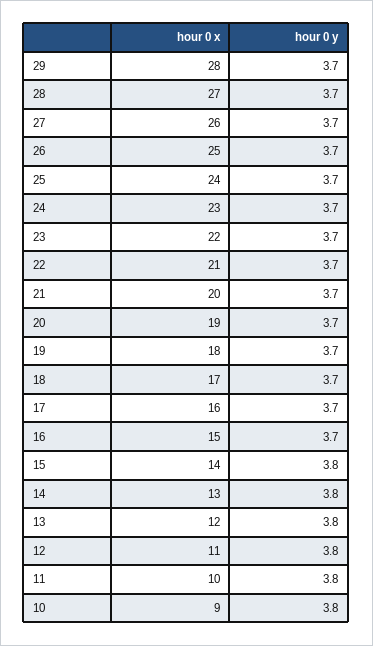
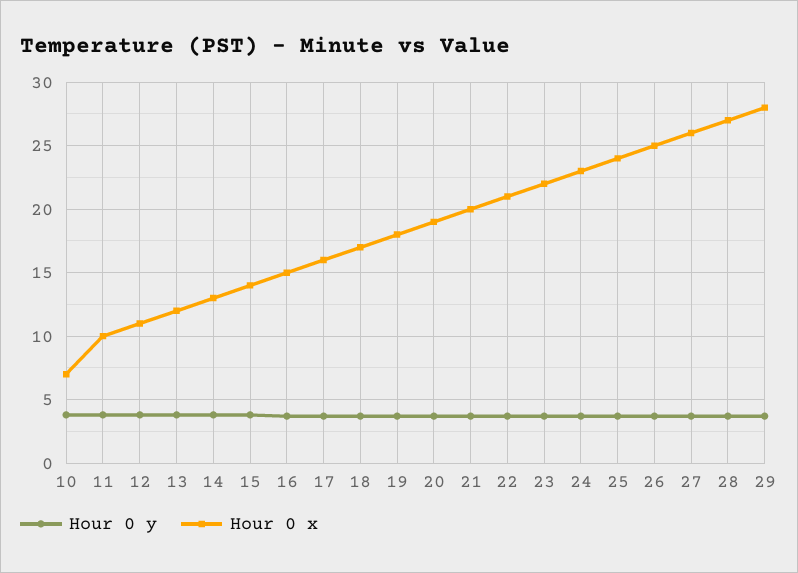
  {
    "hour 0 x": {
      "29": 28,
      "28": 27,
      "27": 26,
      "26": 25,
      "25": 24,
      "24": 23,
      "23": 22,
      "22": 21,
      "21": 20,
      "20": 19,
      "19": 18,
      "18": 17,
      "17": 16,
      "16": 15,
      "15": 14,
      "14": 13,
      "13": 12,
      "12": 11,
      "11": 10,
-     "10": 9
+     "10": 7
    },
    "hour 0 y": {
      "29": 3.7,
      "28": 3.7,
      "27": 3.7,
      "26": 3.7,
      "25": 3.7,
      "24": 3.7,
      "23": 3.7,
      "22": 3.7,
      "21": 3.7,
      "20": 3.7,
      "19": 3.7,
      "18": 3.7,
      "17": 3.7,
      "16": 3.7,
      "15": 3.8,
      "14": 3.8,
      "13": 3.8,
      "12": 3.8,
      "11": 3.8,
      "10": 3.8
    }
  }

